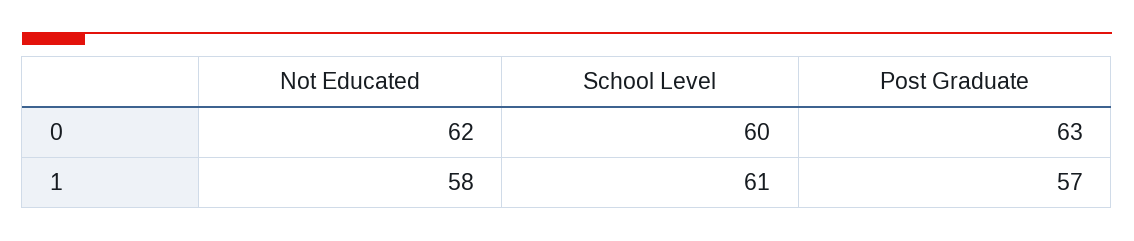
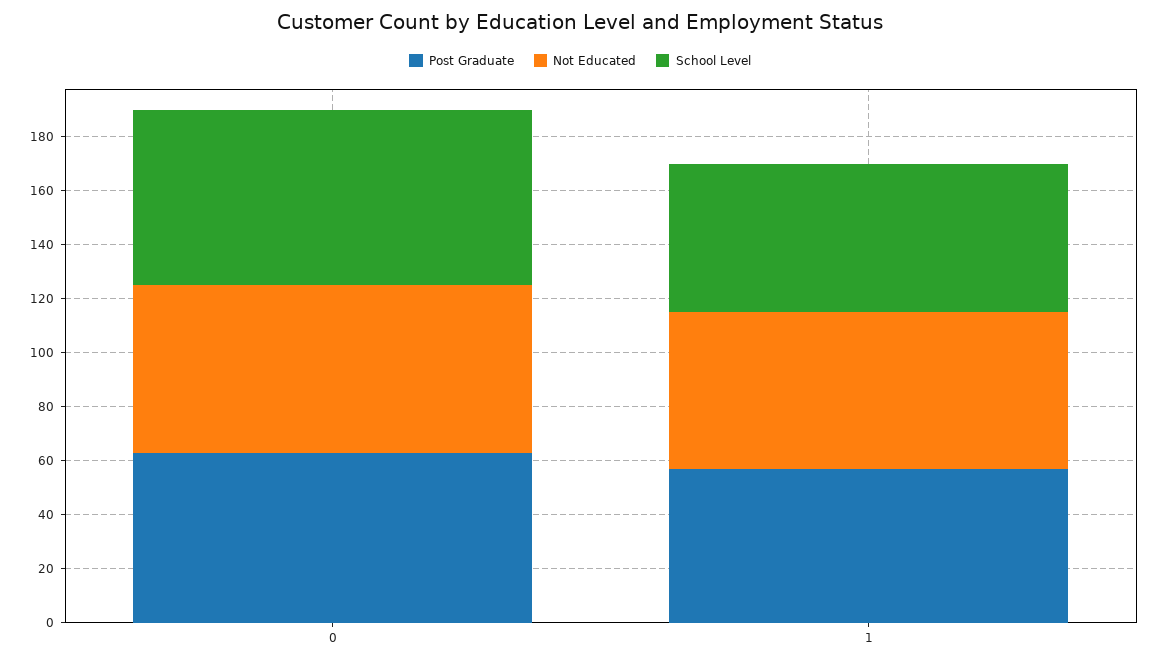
  {
    "Not Educated": {
      "0": 62,
      "1": 58
    },
    "School Level": {
-     "0": 60,
+     "0": 65,
-     "1": 61
+     "1": 55
    },
    "Post Graduate": {
      "0": 63,
      "1": 57
    }
  }

